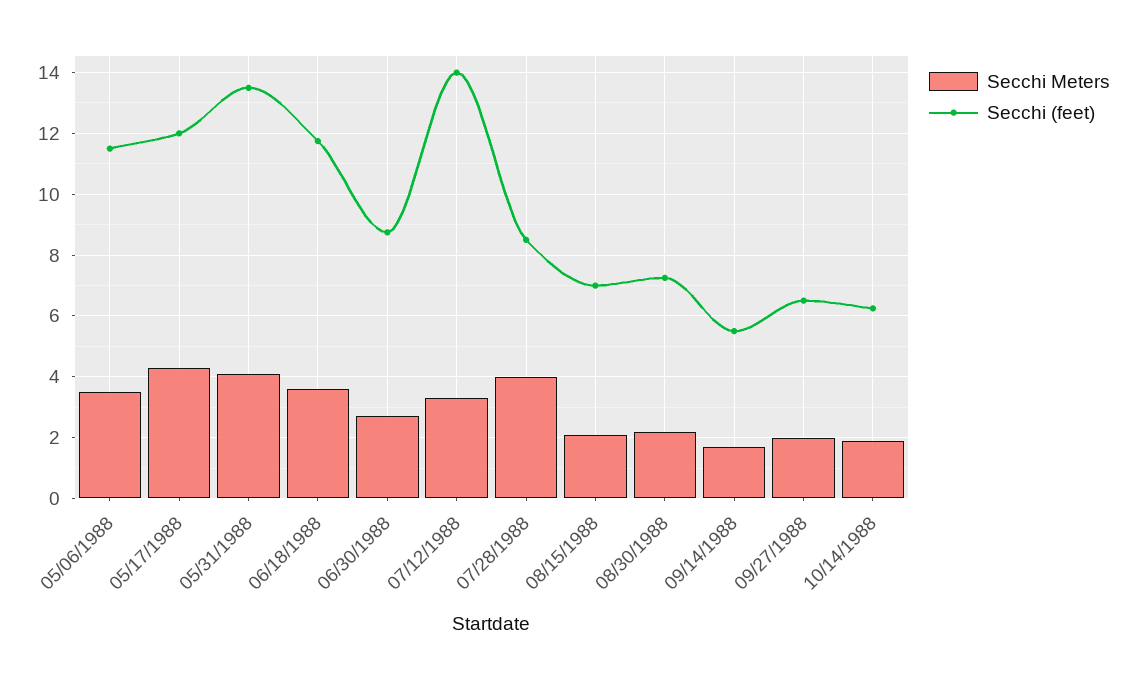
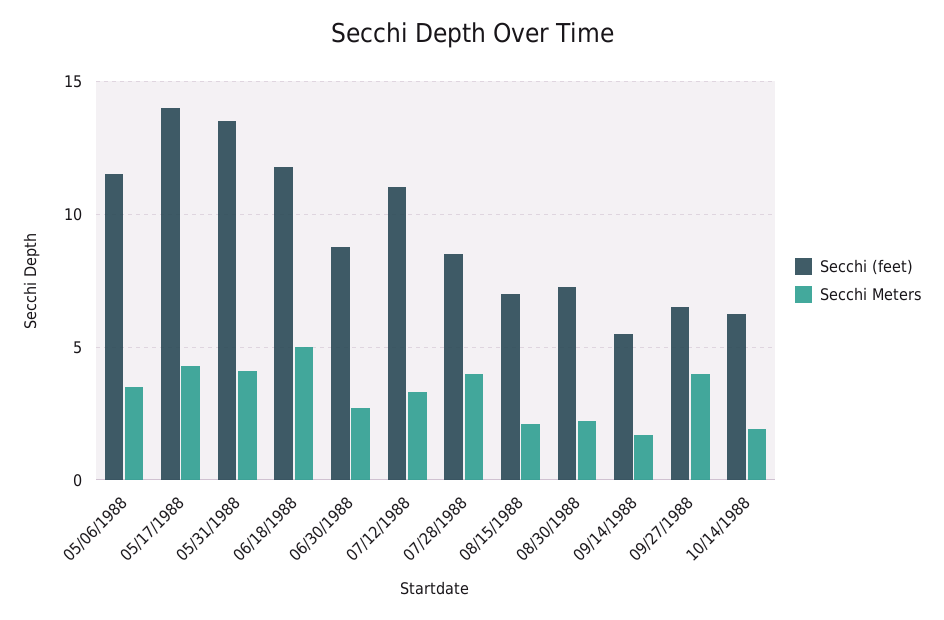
  {
    "Secchi Meters": {
      "05/06/1988": 3.6,
      "05/17/1988": 4.4,
      "05/31/1988": 4.2,
-     "06/18/1988": 3.6,
+     "06/18/1988": 5,
      "06/30/1988": 2.8,
      "07/12/1988": 3.4,
      "07/28/1988": 4,
      "08/15/1988": 2.2,
      "08/30/1988": 2.2,
      "09/14/1988": 1.8,
-     "09/27/1988": 2,
+     "09/27/1988": 4,
      "10/14/1988": 2
    },
    "Secchi (feet)": {
      "05/06/1988": 11.6,
-     "05/17/1988": 12,
+     "05/17/1988": 14,
      "05/31/1988": 13.6,
      "06/18/1988": 11.8,
      "06/30/1988": 8.8,
-     "07/12/1988": 14,
+     "07/12/1988": 11,
      "07/28/1988": 8.6,
      "08/15/1988": 7,
      "08/30/1988": 7.2,
      "09/14/1988": 5.6,
      "09/27/1988": 6.6,
      "10/14/1988": 6.2
    }
  }

